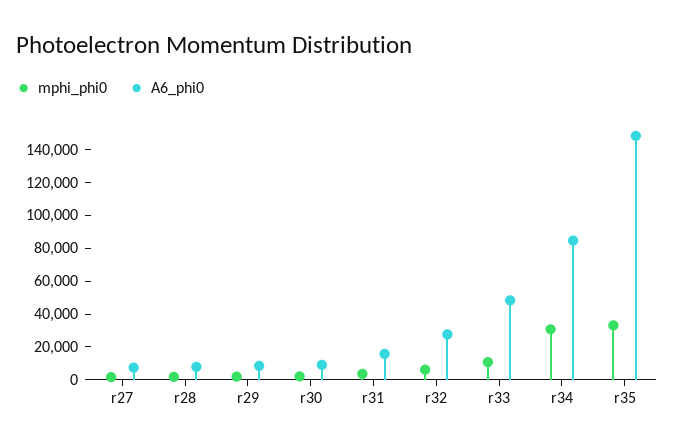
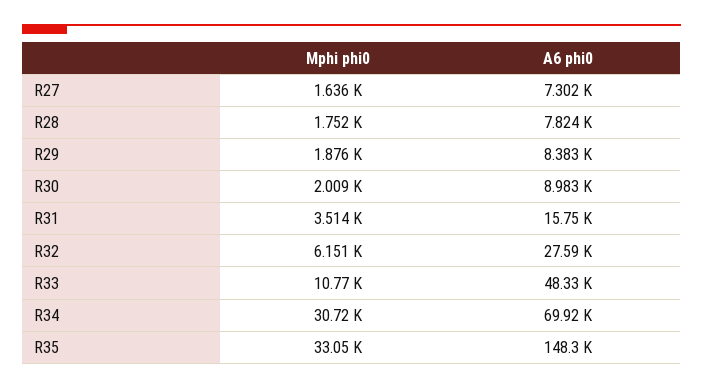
  {
    "mphi_phi0": {
      "r27": 1636,
      "r28": 1752,
      "r29": 1876,
      "r30": 2009,
      "r31": 3514,
      "r32": 6151,
      "r33": 10770,
      "r34": 30720,
      "r35": 33050
    },
    "A6_phi0": {
      "r27": 7302,
      "r28": 7824,
      "r29": 8383,
      "r30": 8983,
      "r31": 15750,
      "r32": 27590,
      "r33": 48330,
-     "r34": 85000,
+     "r34": 69920,
      "r35": 148300
    }
  }

